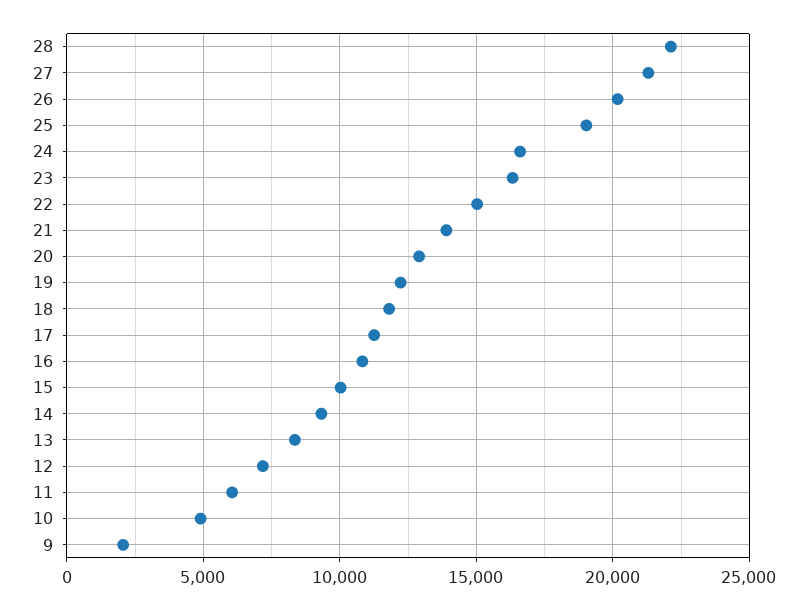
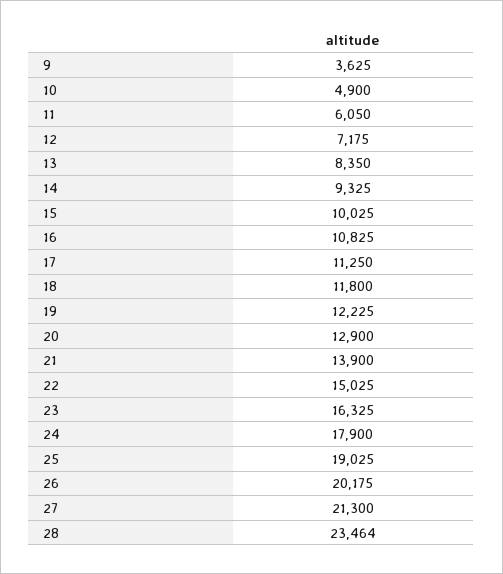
  {
-   "28": 22000,
+   "28": 23464,
    "27": 21300,
    "26": 20175,
    "25": 19025,
-   "24": 16500,
+   "24": 17900,
    "23": 16325,
    "22": 15025,
    "21": 13900,
    "20": 12900,
    "19": 12225,
    "18": 11800,
    "17": 11250,
    "16": 10825,
    "15": 10025,
    "14": 9325,
    "13": 8350,
    "12": 7175,
    "11": 6050,
    "10": 4900,
-   "9": 2000
+   "9": 3625
  }

